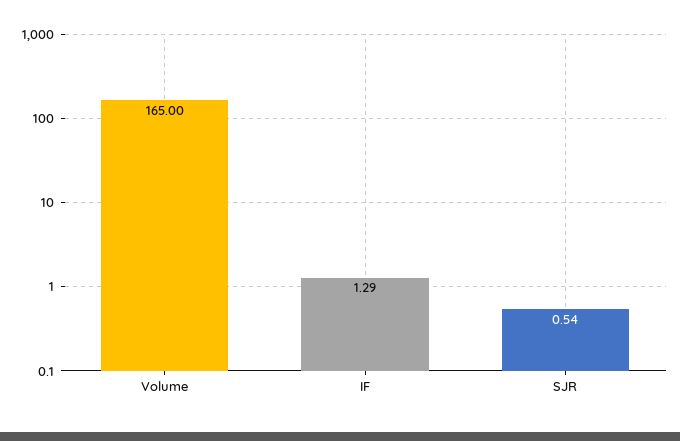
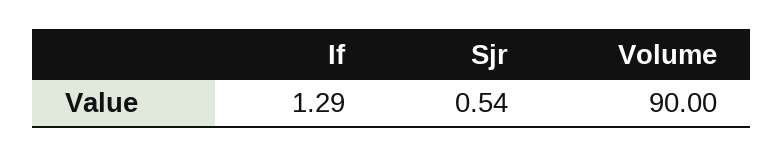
  {
-   "Volume": 165,
+   "Volume": 90,
    "IF": 1.29,
    "SJR": 0.54
  }

